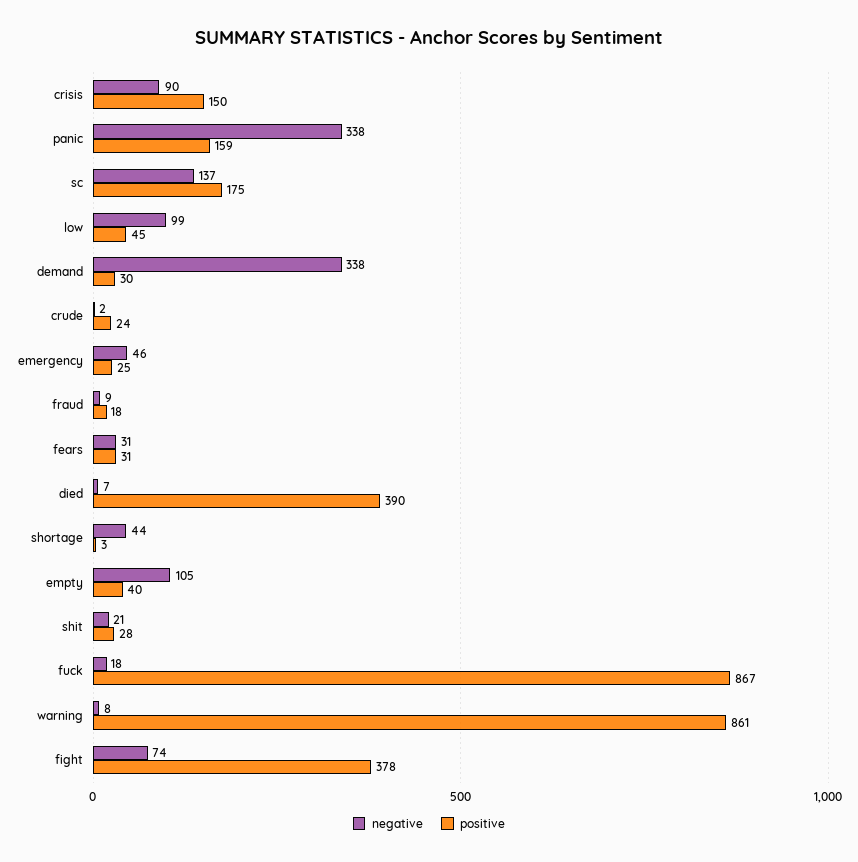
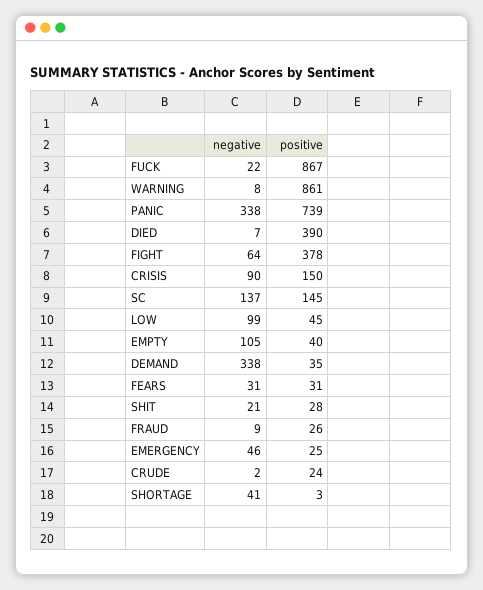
  {
    "negative": {
      "crisis": 90,
      "panic": 338,
      "sc": 137,
      "low": 99,
      "demand": 338,
      "crude": 2,
      "emergency": 46,
      "fraud": 9,
      "fears": 31,
      "died": 7,
-     "shortage": 44,
+     "shortage": 41,
      "empty": 105,
      "shit": 21,
-     "fuck": 18,
+     "fuck": 22,
      "warning": 8,
-     "fight": 74
+     "fight": 64
    },
    "positive": {
      "crisis": 150,
-     "panic": 159,
+     "panic": 739,
-     "sc": 175,
+     "sc": 145,
      "low": 45,
-     "demand": 30,
+     "demand": 35,
      "crude": 24,
      "emergency": 25,
-     "fraud": 18,
+     "fraud": 26,
      "fears": 31,
      "died": 390,
      "shortage": 3,
      "empty": 40,
      "shit": 28,
      "fuck": 867,
      "warning": 861,
      "fight": 378
    }
  }

